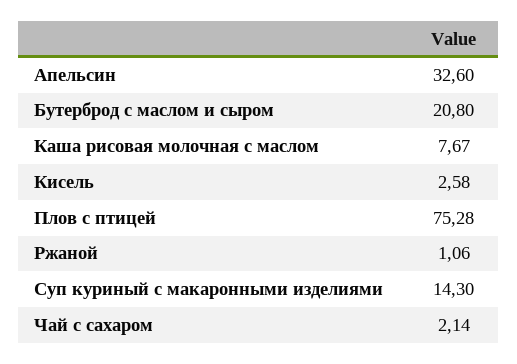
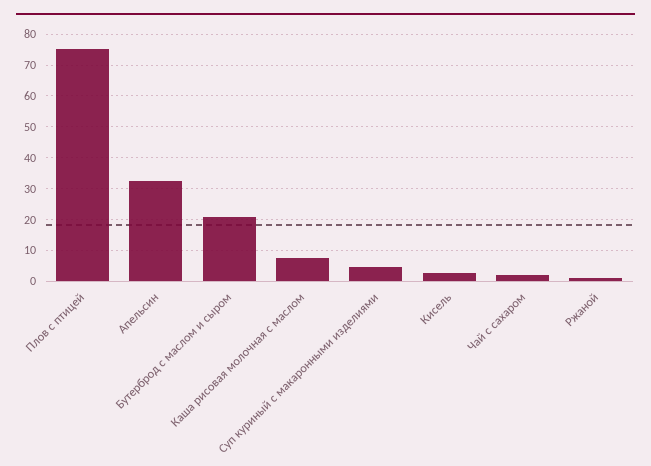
  {
    "Апельсин": 32.6,
    "Бутерброд с маслом и сыром": 20.8,
    "Каша рисовая молочная с маслом": 7.67,
    "Кисель": 2.58,
    "Плов с птицей": 75.28,
    "Ржаной": 1.06,
-   "Суп куриный с макаронными изделиями": 14.3,
+   "Суп куриный с макаронными изделиями": 4,
    "Чай с сахаром": 2.14
  }

